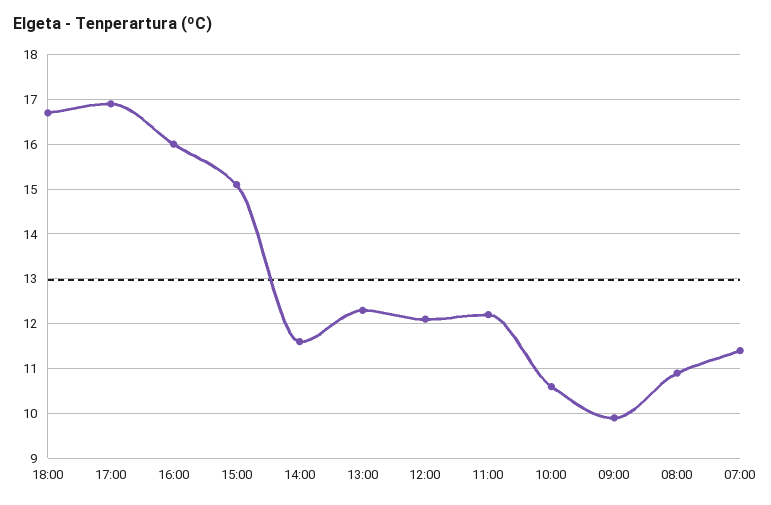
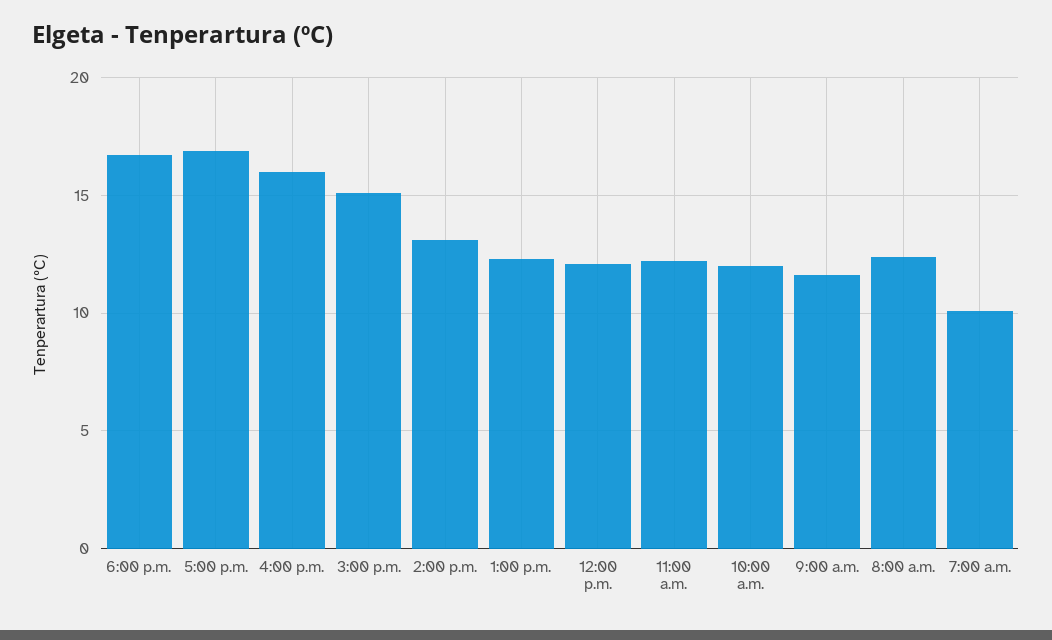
  {
    "18:00": 16.5,
    "17:00": 17,
    "16:00": 16,
    "15:00": 15,
-   "14:00": 11.5,
+   "14:00": 13,
    "13:00": 12.5,
    "12:00": 12,
    "11:00": 12,
-   "10:00": 10.5,
+   "10:00": 12,
-   "09:00": 10,
+   "09:00": 11.5,
-   "08:00": 11,
+   "08:00": 12.5,
-   "07:00": 11.5
+   "07:00": 10
  }

